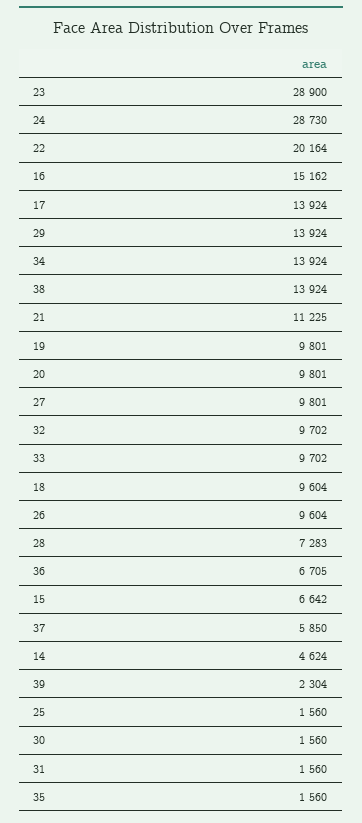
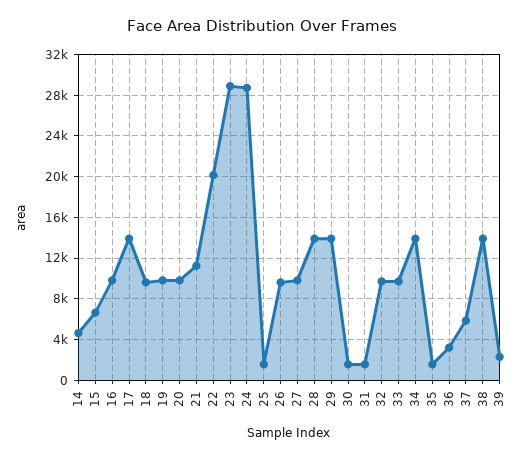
  {
    "23": 28900,
    "24": 28730,
    "22": 20164,
-   "16": 15162,
+   "16": 10000,
    "17": 13924,
    "29": 13924,
    "34": 13924,
    "38": 13924,
    "21": 11225,
    "19": 9801,
    "20": 9801,
    "27": 9801,
    "32": 9702,
    "33": 9702,
    "18": 9604,
    "26": 9604,
-   "28": 7283,
+   "28": 14000,
-   "36": 6705,
+   "36": 3000,
    "15": 6642,
    "37": 5850,
    "14": 4624,
    "39": 2304,
    "25": 1560,
    "30": 1560,
    "31": 1560,
    "35": 1560
  }

